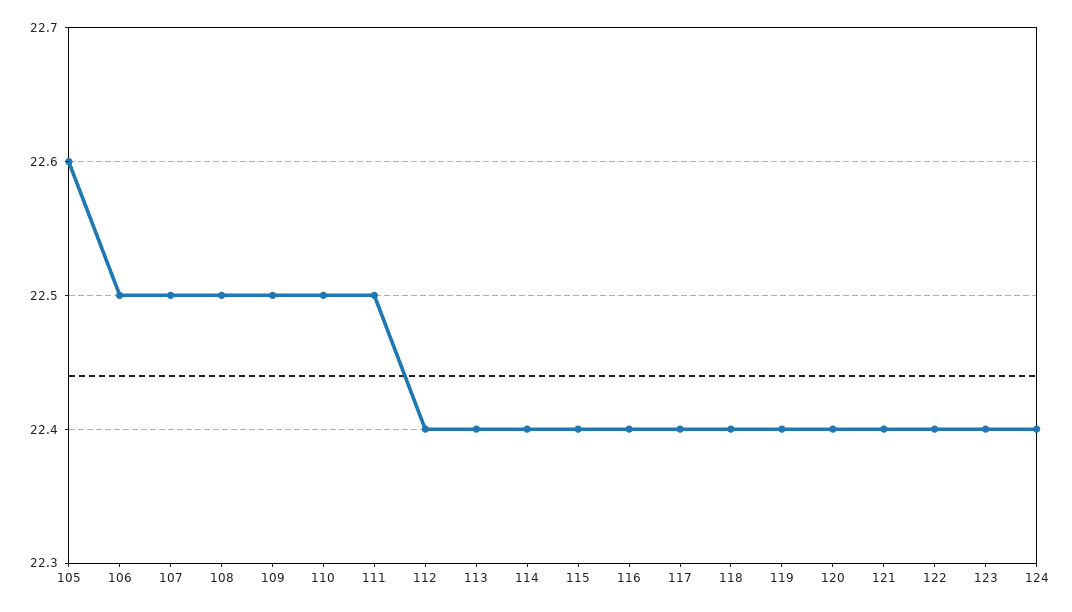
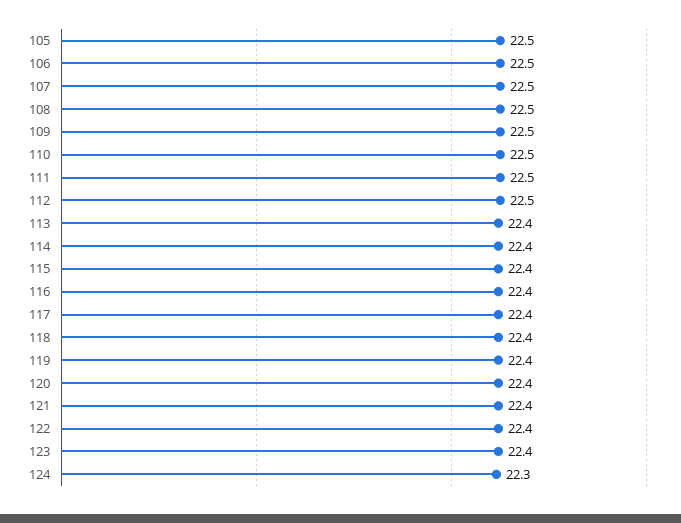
  {
-   "105": 22.6,
+   "105": 22.5,
    "106": 22.5,
    "107": 22.5,
    "108": 22.5,
    "109": 22.5,
    "110": 22.5,
    "111": 22.5,
-   "112": 22.4,
+   "112": 22.5,
    "113": 22.4,
    "114": 22.4,
    "115": 22.4,
    "116": 22.4,
    "117": 22.4,
    "118": 22.4,
    "119": 22.4,
    "120": 22.4,
    "121": 22.4,
    "122": 22.4,
    "123": 22.4,
-   "124": 22.4
+   "124": 22.3
  }

